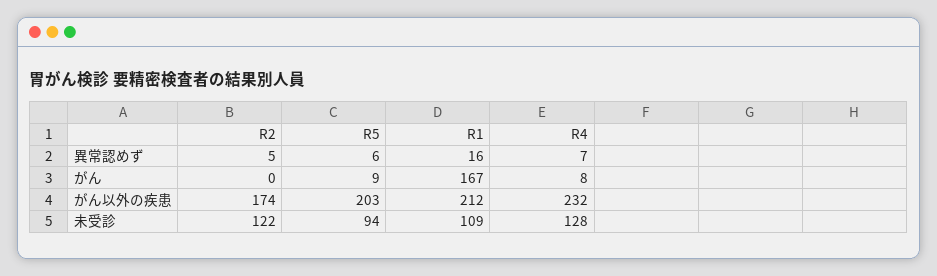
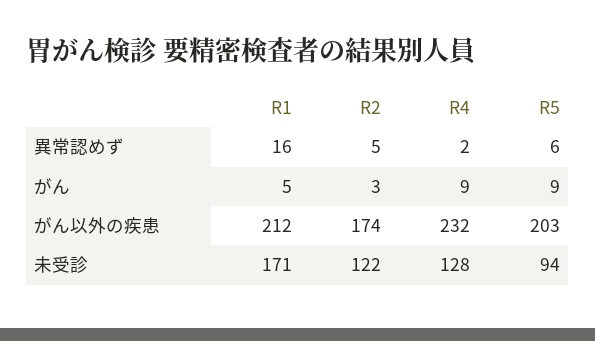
  {
    "R2": {
      "異常認めず": 5,
-     "がん": 0,
+     "がん": 3,
      "がん以外の疾患": 174,
      "未受診": 122
    },
    "R5": {
      "異常認めず": 6,
      "がん": 9,
      "がん以外の疾患": 203,
      "未受診": 94
    },
    "R1": {
      "異常認めず": 16,
-     "がん": 167,
+     "がん": 5,
      "がん以外の疾患": 212,
-     "未受診": 109
+     "未受診": 171
    },
    "R4": {
-     "異常認めず": 7,
+     "異常認めず": 2,
-     "がん": 8,
+     "がん": 9,
      "がん以外の疾患": 232,
      "未受診": 128
    }
  }

